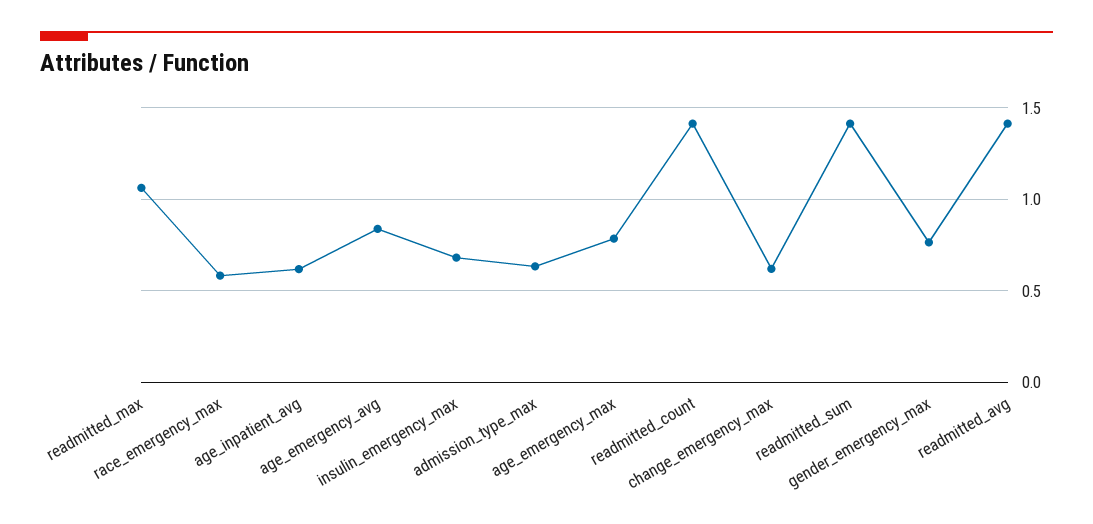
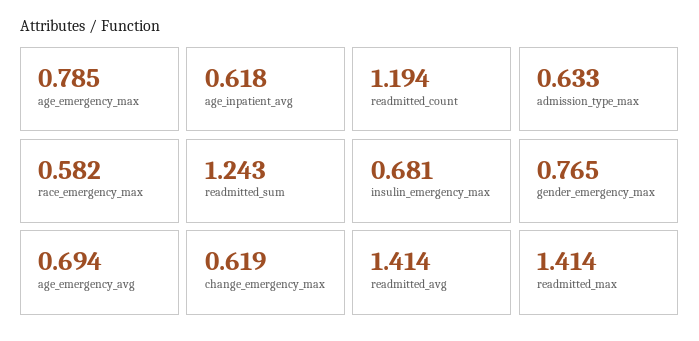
  {
-   "readmitted_max": 1.05,
+   "readmitted_max": 1.414,
    "race_emergency_max": 0.582,
    "age_inpatient_avg": 0.618,
-   "age_emergency_avg": 0.85,
+   "age_emergency_avg": 0.694,
    "insulin_emergency_max": 0.681,
    "admission_type_max": 0.633,
    "age_emergency_max": 0.785,
-   "readmitted_count": 1.4,
+   "readmitted_count": 1.194,
    "change_emergency_max": 0.619,
-   "readmitted_sum": 1.4,
+   "readmitted_sum": 1.243,
    "gender_emergency_max": 0.765,
    "readmitted_avg": 1.414
  }

